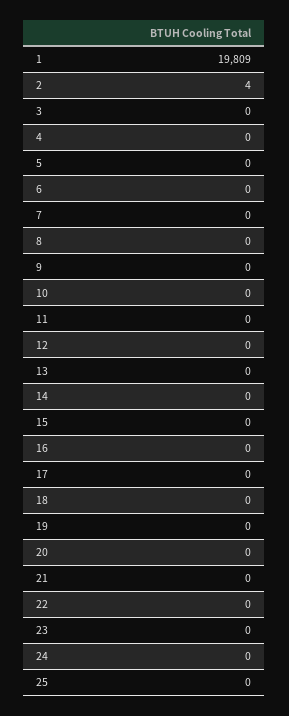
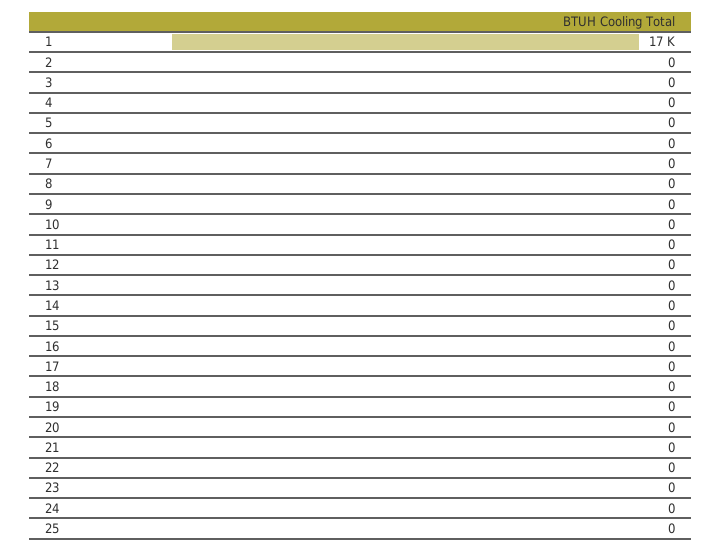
  {
-   "1": 19809,
+   "1": 17000,
-   "2": 4,
+   "2": 0,
    "3": 0,
    "4": 0,
    "5": 0,
    "6": 0,
    "7": 0,
    "8": 0,
    "9": 0,
    "10": 0,
    "11": 0,
    "12": 0,
    "13": 0,
    "14": 0,
    "15": 0,
    "16": 0,
    "17": 0,
    "18": 0,
    "19": 0,
    "20": 0,
    "21": 0,
    "22": 0,
    "23": 0,
    "24": 0,
    "25": 0
  }

